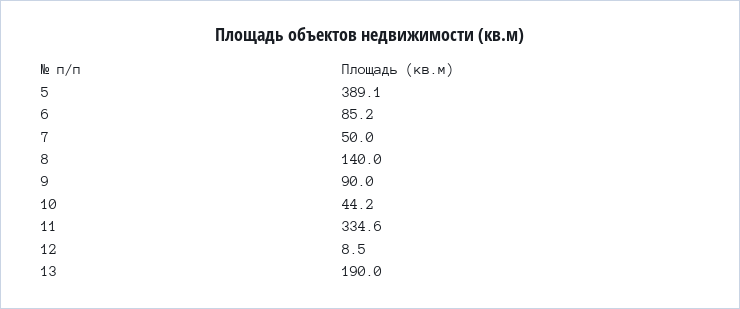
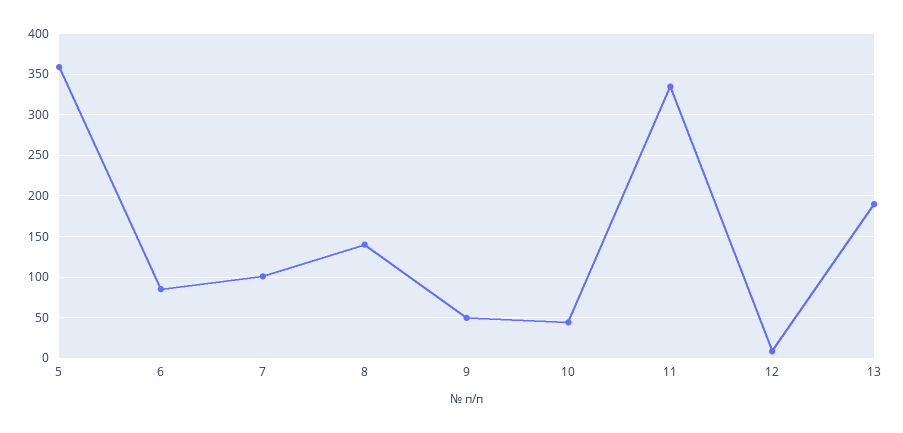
  {
-   "5": 389.1,
+   "5": 360,
    "6": 85.2,
-   "7": 50,
+   "7": 100,
    "8": 140,
-   "9": 90,
+   "9": 50,
    "10": 44.2,
    "11": 334.6,
    "12": 8.5,
    "13": 190
  }

